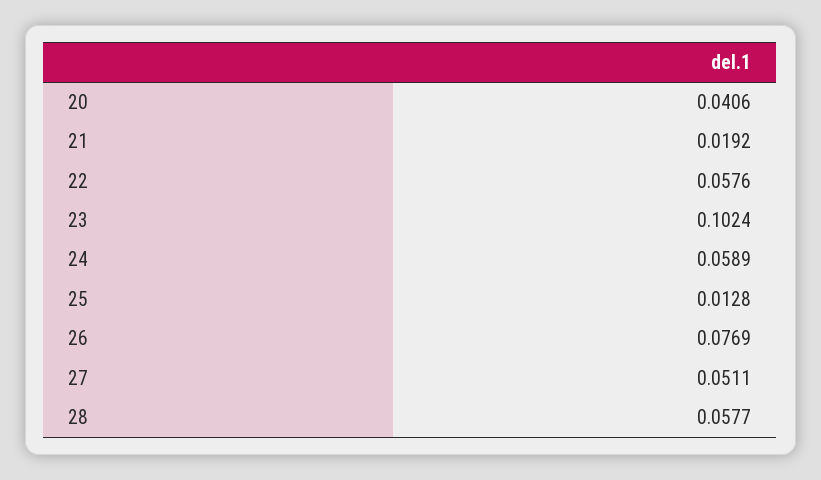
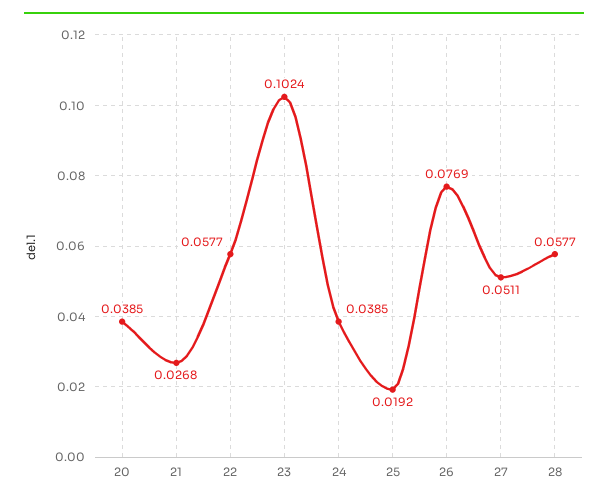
  {
-   "20": 0.0406,
+   "20": 0.0385,
-   "21": 0.0192,
+   "21": 0.0268,
-   "22": 0.0576,
+   "22": 0.0577,
    "23": 0.1024,
-   "24": 0.0589,
+   "24": 0.0385,
-   "25": 0.0128,
+   "25": 0.0192,
    "26": 0.0769,
    "27": 0.0511,
    "28": 0.0577
  }

